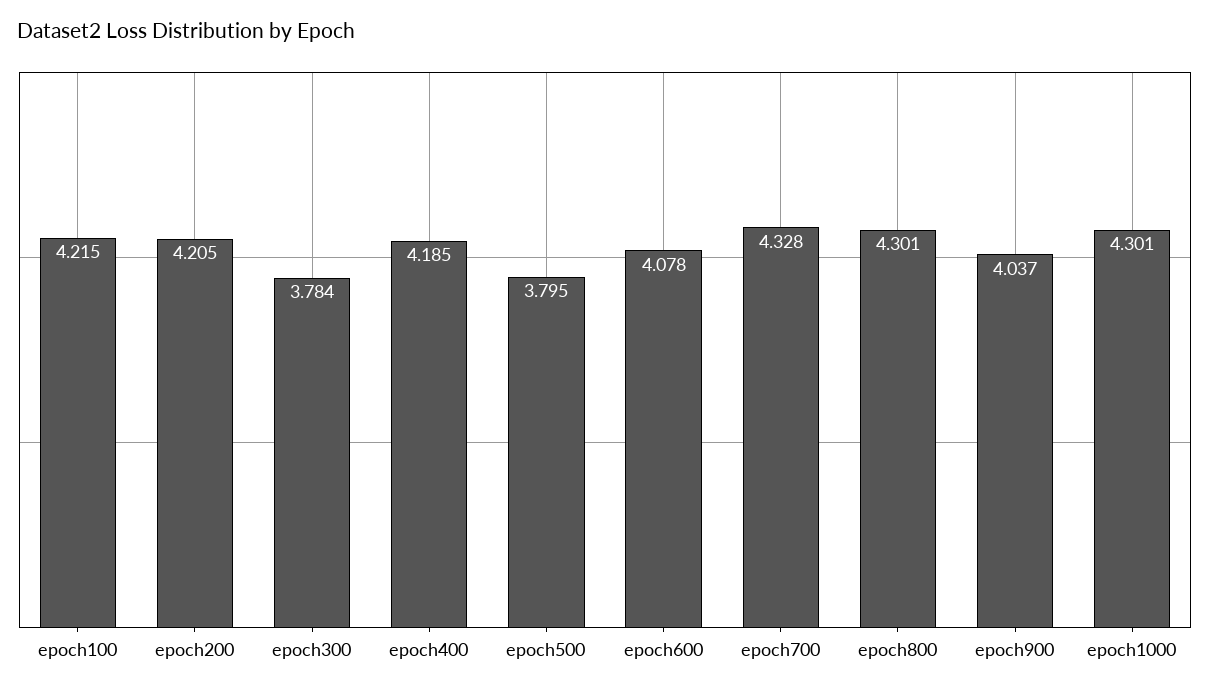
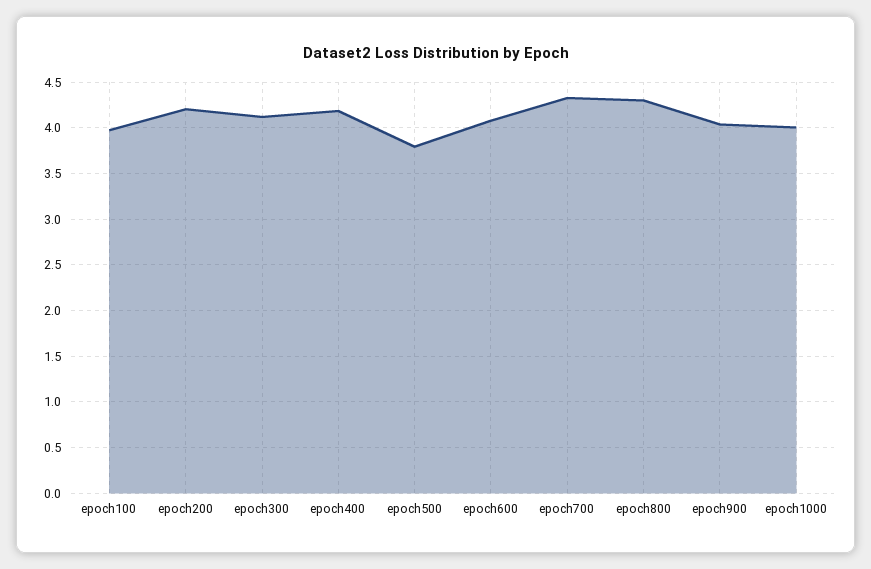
  {
-   "epoch100": 4.215,
+   "epoch100": 4,
    "epoch200": 4.205,
-   "epoch300": 3.784,
+   "epoch300": 4.1,
    "epoch400": 4.185,
    "epoch500": 3.795,
    "epoch600": 4.078,
    "epoch700": 4.328,
    "epoch800": 4.301,
    "epoch900": 4.037,
-   "epoch1000": 4.301
+   "epoch1000": 4
  }

